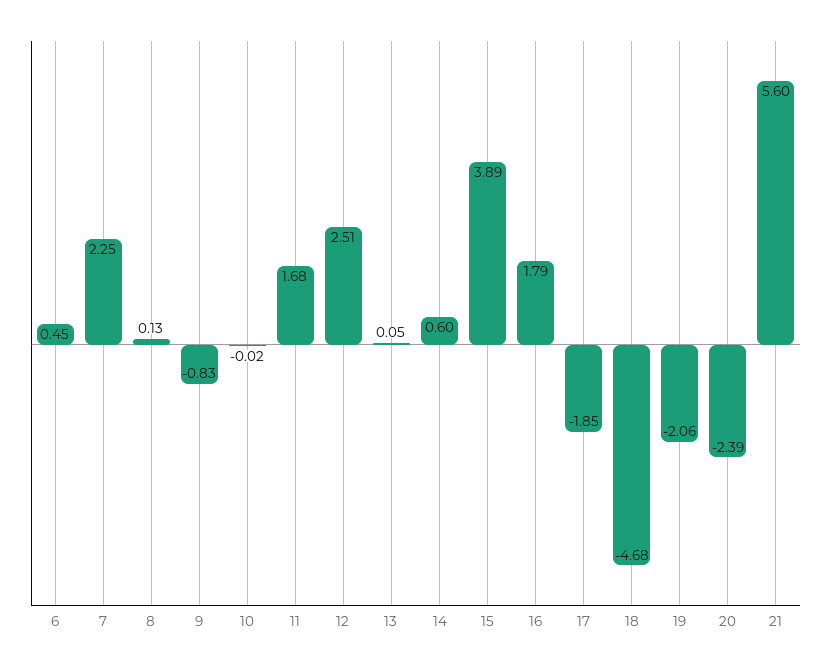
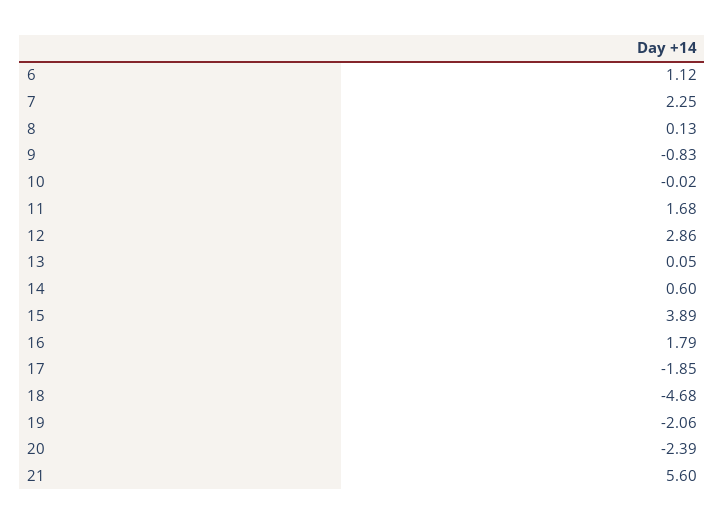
  {
-   "6": 0.45,
+   "6": 1.12,
    "7": 2.25,
    "8": 0.13,
    "9": -0.83,
    "10": -0.02,
    "11": 1.68,
-   "12": 2.51,
+   "12": 2.86,
    "13": 0.05,
    "14": 0.6,
    "15": 3.89,
    "16": 1.79,
    "17": -1.85,
    "18": -4.68,
    "19": -2.06,
    "20": -2.39,
    "21": 5.6
  }

